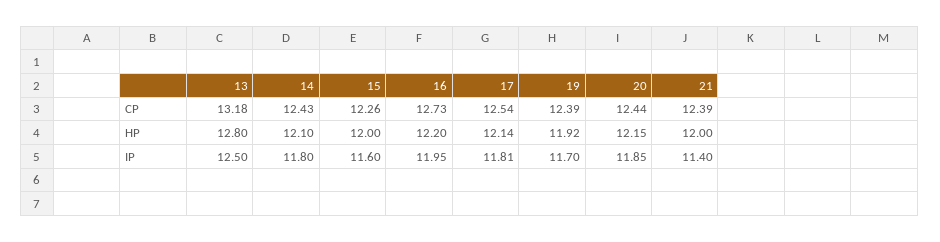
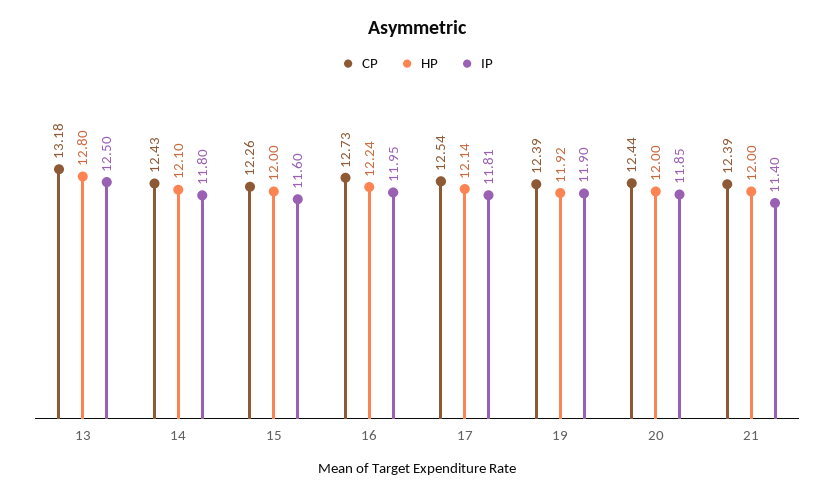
  {
    "CP": {
      "13": 13.18,
      "14": 12.43,
      "15": 12.26,
      "16": 12.73,
      "17": 12.54,
      "19": 12.39,
      "20": 12.44,
      "21": 12.39
    },
    "HP": {
      "13": 12.8,
      "14": 12.1,
      "15": 12,
-     "16": 12.2,
+     "16": 12.24,
      "17": 12.14,
      "19": 11.92,
-     "20": 12.15,
+     "20": 12,
      "21": 12
    },
    "IP": {
      "13": 12.5,
      "14": 11.8,
      "15": 11.6,
      "16": 11.95,
      "17": 11.81,
-     "19": 11.7,
+     "19": 11.9,
      "20": 11.85,
      "21": 11.4
    }
  }

